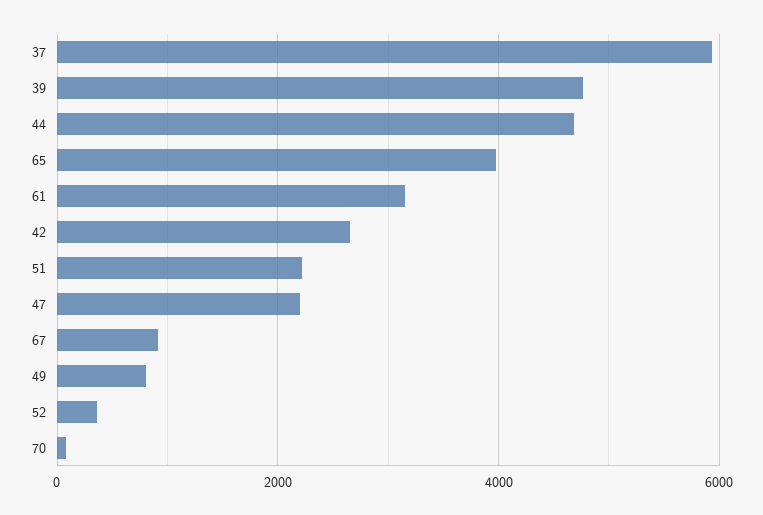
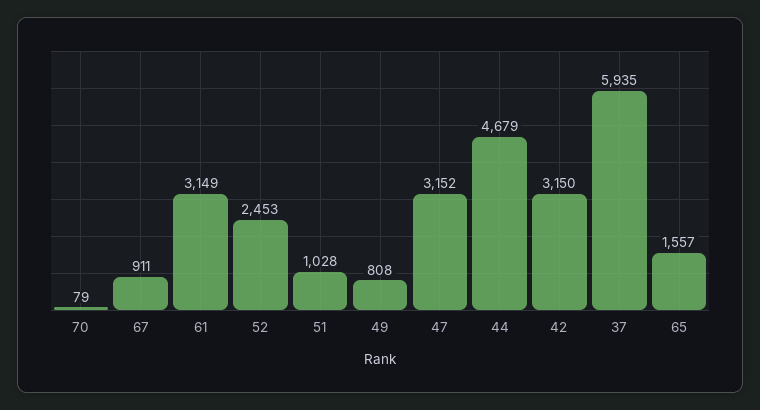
  {
    "37": 5935,
-   "39": 4800,
    "44": 4679,
-   "65": 4000,
+   "65": 1557,
    "61": 3149,
-   "42": 2600,
+   "42": 3150,
-   "51": 2200,
+   "51": 1028,
-   "47": 2200,
+   "47": 3152,
    "67": 911,
    "49": 808,
-   "52": 400,
+   "52": 2453,
    "70": 79
  }

